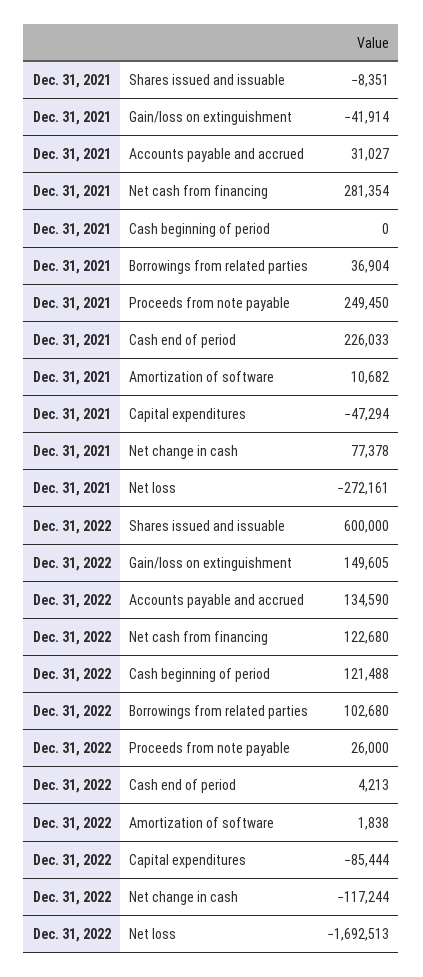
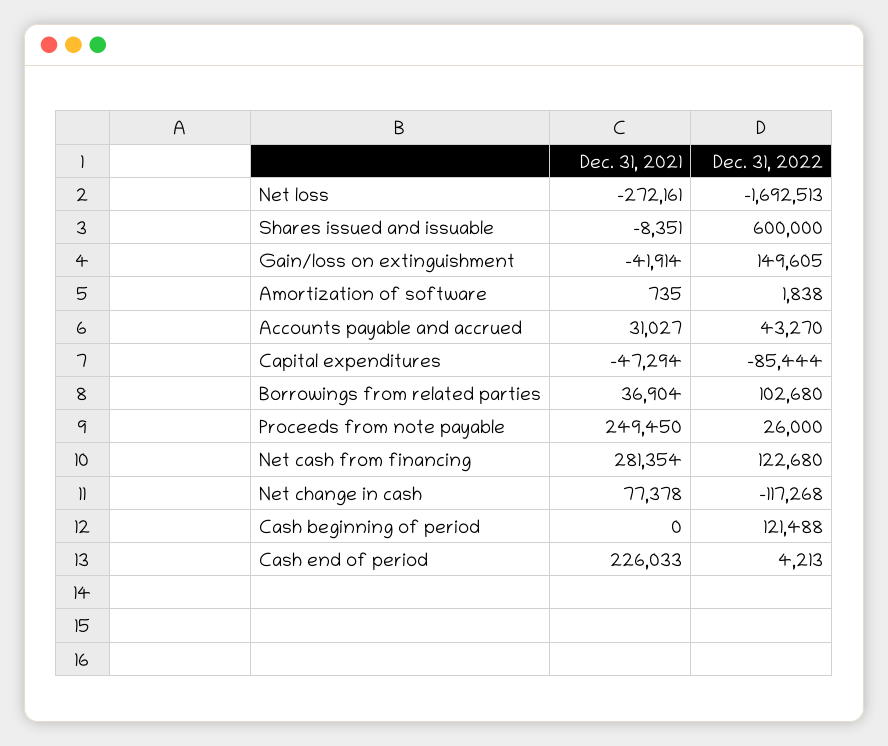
  {
    "Dec. 31, 2021": {
      "Shares issued and issuable": -8351,
      "Gain/loss on extinguishment": -41914,
      "Accounts payable and accrued": 31027,
      "Net cash from financing": 281354,
      "Cash beginning of period": 0,
      "Borrowings from related parties": 36904,
      "Proceeds from note payable": 249450,
      "Cash end of period": 226033,
-     "Amortization of software": 10682,
+     "Amortization of software": 735,
      "Capital expenditures": -47294,
      "Net change in cash": 77378,
      "Net loss": -272161
    },
    "Dec. 31, 2022": {
      "Shares issued and issuable": 600000,
      "Gain/loss on extinguishment": 149605,
-     "Accounts payable and accrued": 134590,
+     "Accounts payable and accrued": 43270,
      "Net cash from financing": 122680,
      "Cash beginning of period": 121488,
      "Borrowings from related parties": 102680,
      "Proceeds from note payable": 26000,
      "Cash end of period": 4213,
      "Amortization of software": 1838,
      "Capital expenditures": -85444,
-     "Net change in cash": -117244,
+     "Net change in cash": -117268,
      "Net loss": -1692513
    }
  }

